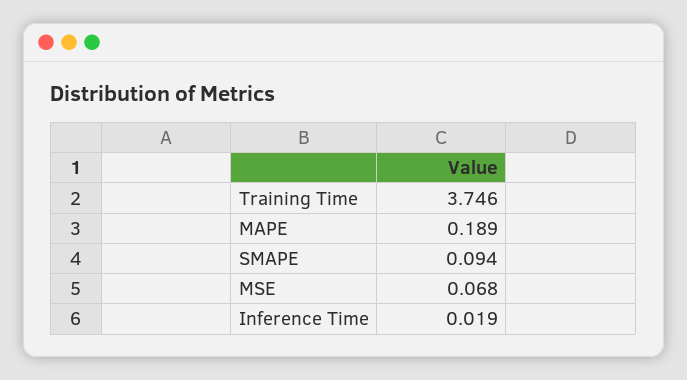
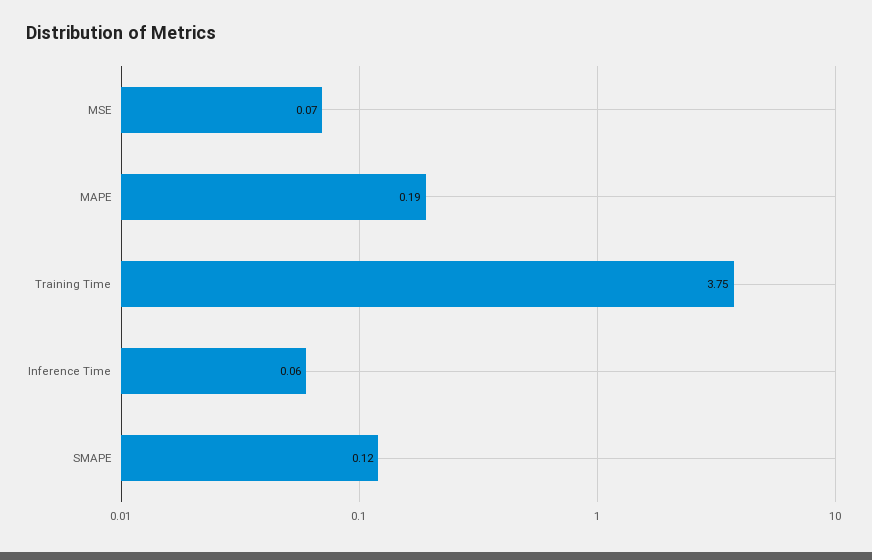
  {
    "Training Time": 3.746,
    "MAPE": 0.189,
-   "SMAPE": 0.094,
+   "SMAPE": 0.12,
    "MSE": 0.068,
-   "Inference Time": 0.019
+   "Inference Time": 0.06
  }

